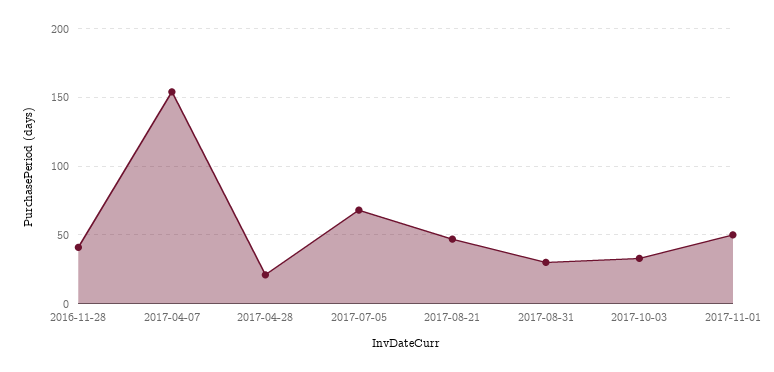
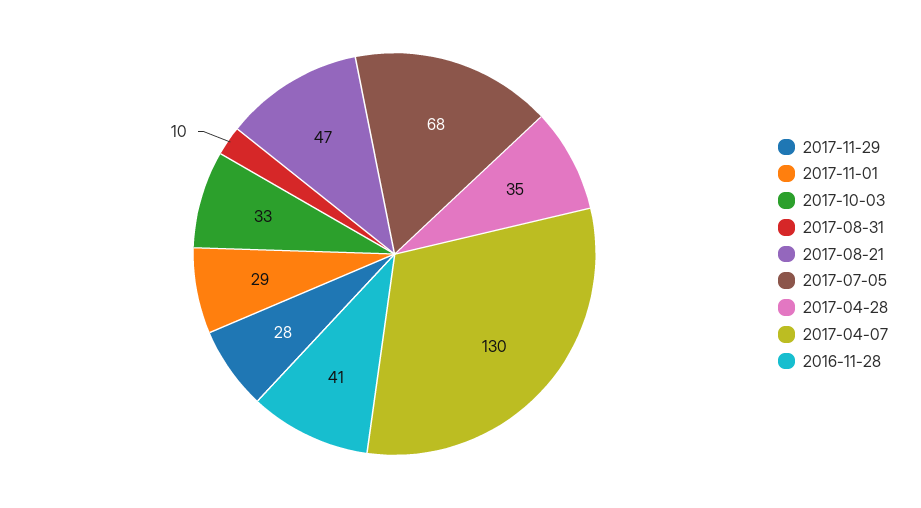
  {
    "2016-11-28": 41,
-   "2017-04-07": 155,
+   "2017-04-07": 130,
-   "2017-04-28": 20,
+   "2017-04-28": 35,
    "2017-07-05": 68,
    "2017-08-21": 47,
-   "2017-08-31": 30,
+   "2017-08-31": 10,
    "2017-10-03": 33,
-   "2017-11-01": 50
+   "2017-11-01": 29,
+   "2017-11-29": 28
  }

